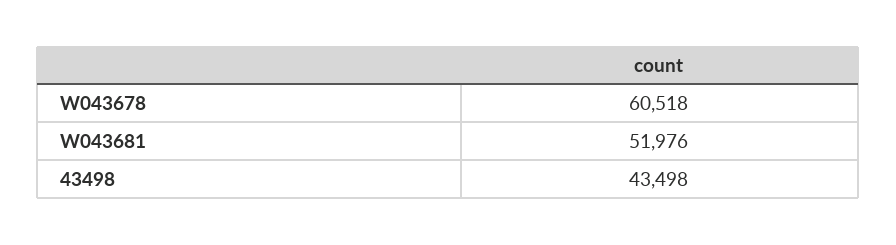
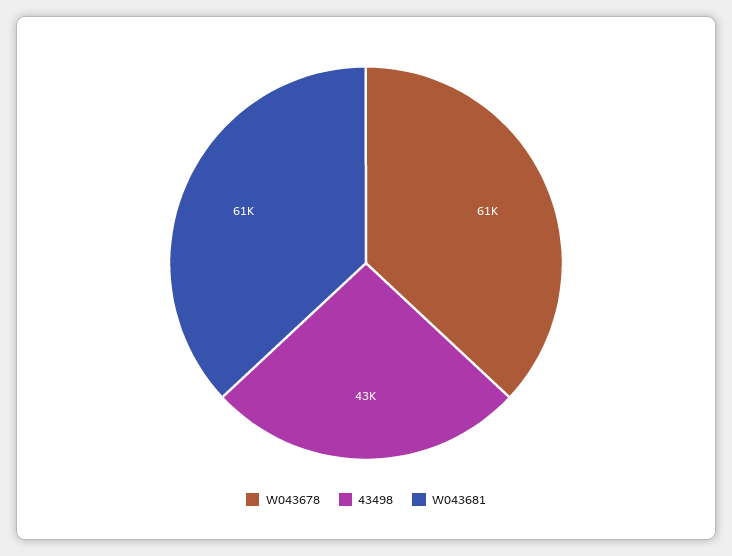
  {
    "W043678": 60518,
-   "W043681": 51976,
+   "W043681": 61000,
    "43498": 43498
  }

